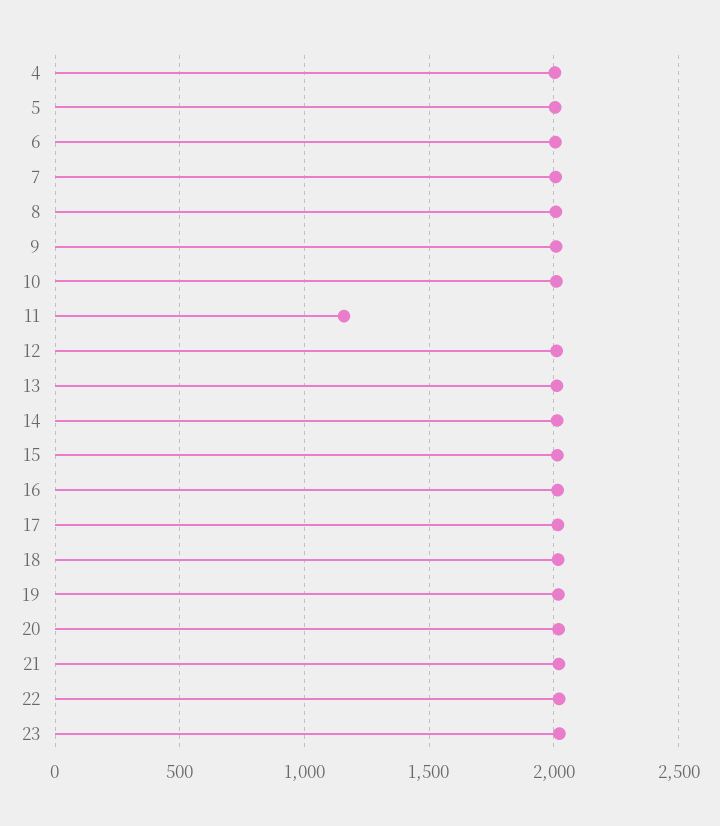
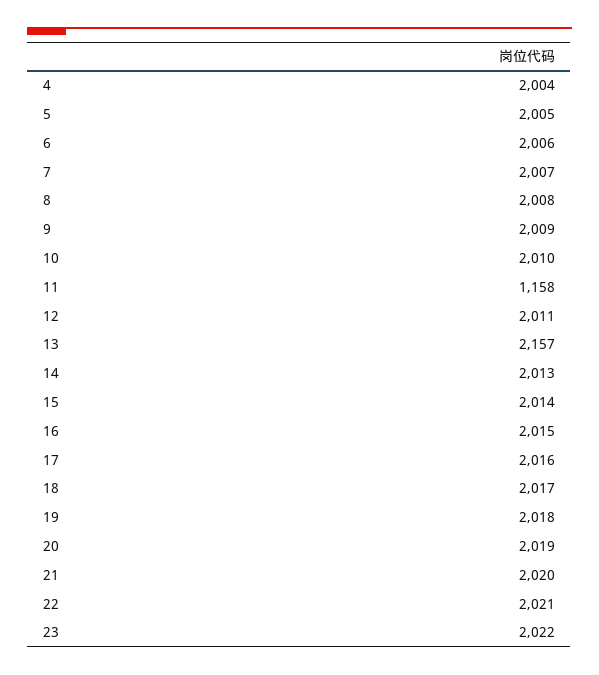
  {
    "4": 2004,
    "5": 2005,
    "6": 2006,
    "7": 2007,
    "8": 2008,
    "9": 2009,
    "10": 2010,
    "11": 1158,
    "12": 2011,
-   "13": 2000,
+   "13": 2157,
    "14": 2013,
    "15": 2014,
    "16": 2015,
    "17": 2016,
    "18": 2017,
    "19": 2018,
    "20": 2019,
    "21": 2020,
    "22": 2021,
    "23": 2022
  }

